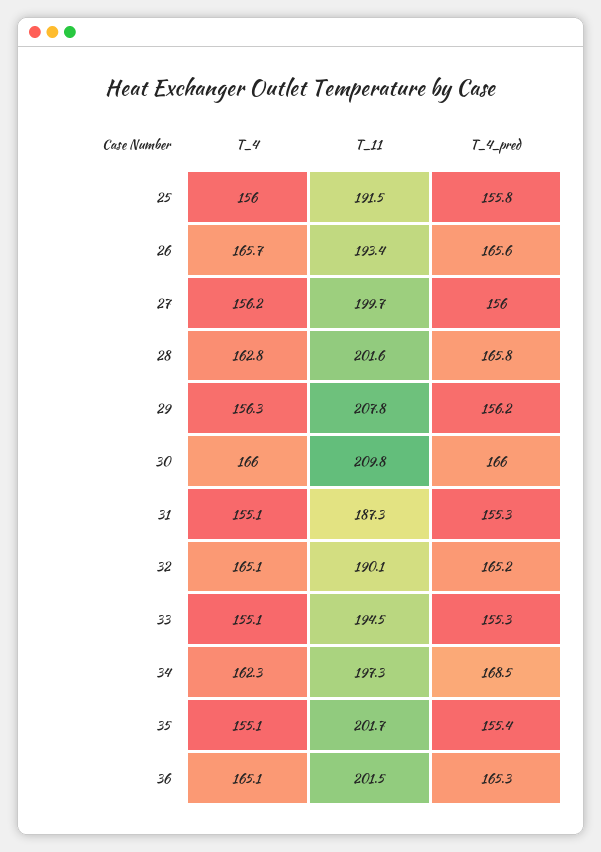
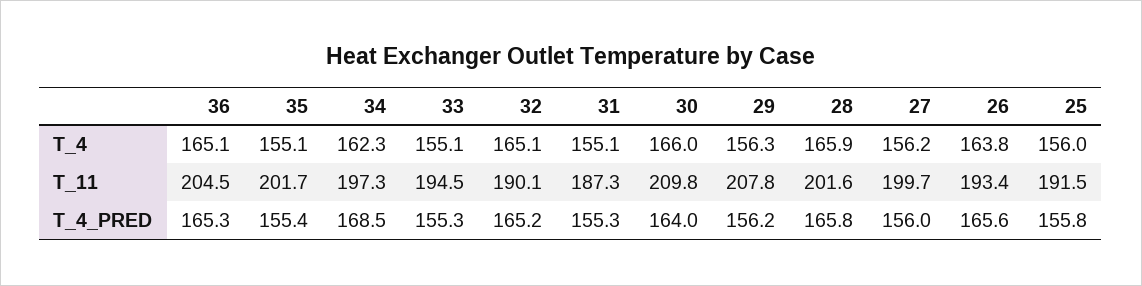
  {
    "T_4": {
      "25": 156,
-     "26": 165.7,
+     "26": 163.8,
      "27": 156.2,
-     "28": 162.8,
+     "28": 165.9,
      "29": 156.3,
      "30": 166,
      "31": 155.1,
      "32": 165.1,
      "33": 155.1,
      "34": 162.3,
      "35": 155.1,
      "36": 165.1
    },
    "T_11": {
      "25": 191.5,
      "26": 193.4,
      "27": 199.7,
      "28": 201.6,
      "29": 207.8,
      "30": 209.8,
      "31": 187.3,
      "32": 190.1,
      "33": 194.5,
      "34": 197.3,
      "35": 201.7,
-     "36": 201.5
+     "36": 204.5
    },
    "T_4_pred": {
      "25": 155.8,
      "26": 165.6,
      "27": 156,
      "28": 165.8,
      "29": 156.2,
-     "30": 166,
+     "30": 164,
      "31": 155.3,
      "32": 165.2,
      "33": 155.3,
      "34": 168.5,
      "35": 155.4,
      "36": 165.3
    }
  }

